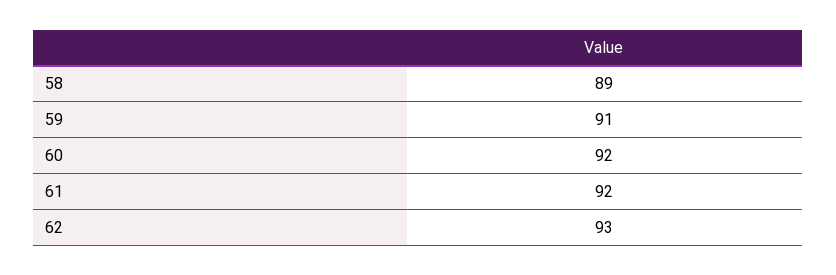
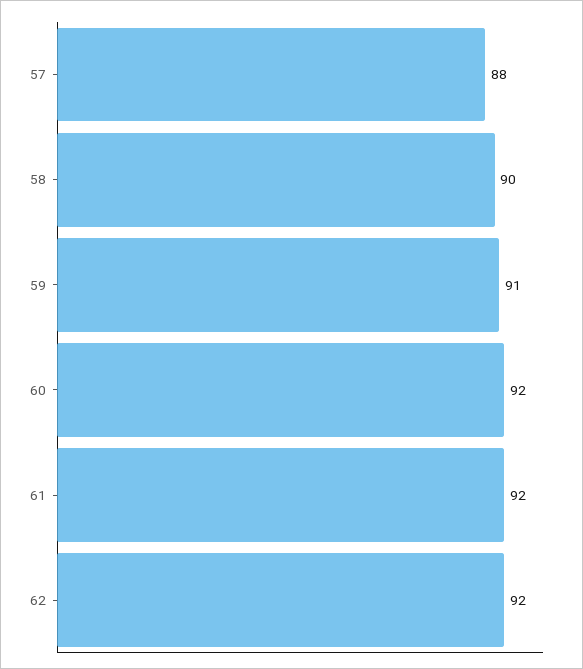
  {
-   "58": 89,
+   "58": 90,
    "59": 91,
    "60": 92,
    "61": 92,
-   "62": 93
+   "62": 92,
+   "57": 88
  }

